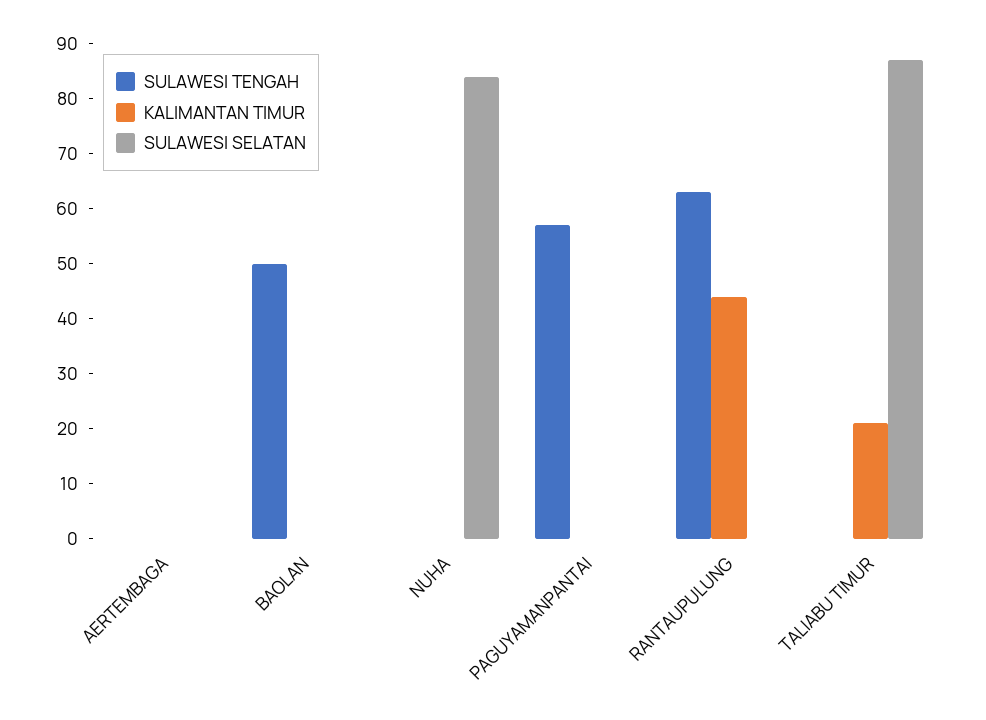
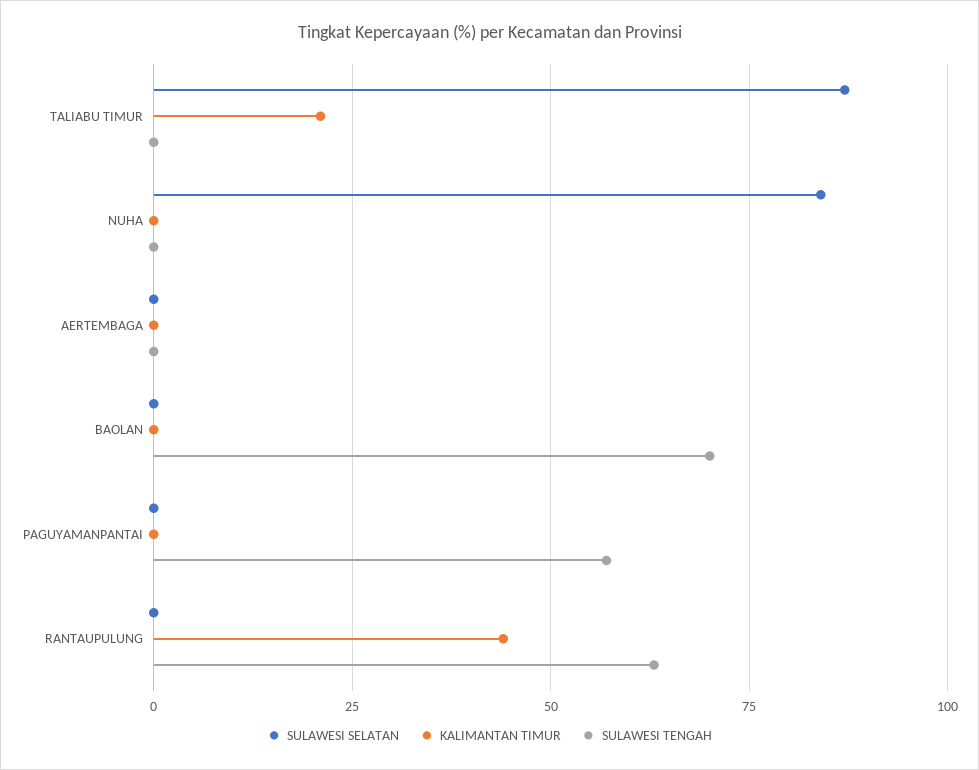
  {
    "SULAWESI TENGAH": {
      "AERTEMBAGA": 0,
-     "BAOLAN": 50,
+     "BAOLAN": 70,
      "NUHA": 0,
      "PAGUYAMANPANTAI": 55,
      "RANTAUPULUNG": 65,
      "TALIABU TIMUR": 0
    },
    "KALIMANTAN TIMUR": {
      "AERTEMBAGA": 0,
      "BAOLAN": 0,
      "NUHA": 0,
      "PAGUYAMANPANTAI": 0,
      "RANTAUPULUNG": 45,
      "TALIABU TIMUR": 20
    },
    "SULAWESI SELATAN": {
      "AERTEMBAGA": 0,
      "BAOLAN": 0,
      "NUHA": 85,
      "PAGUYAMANPANTAI": 0,
      "RANTAUPULUNG": 0,
      "TALIABU TIMUR": 85
    }
  }

